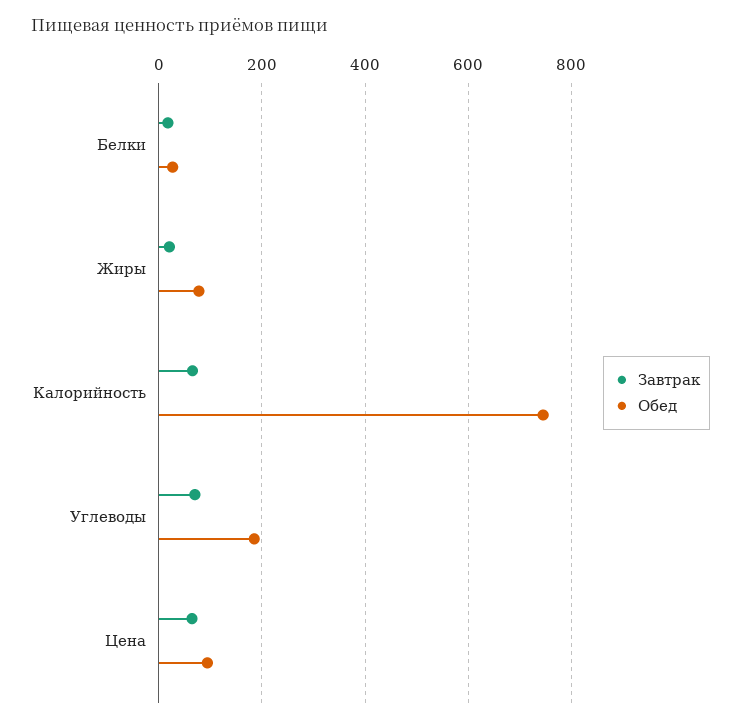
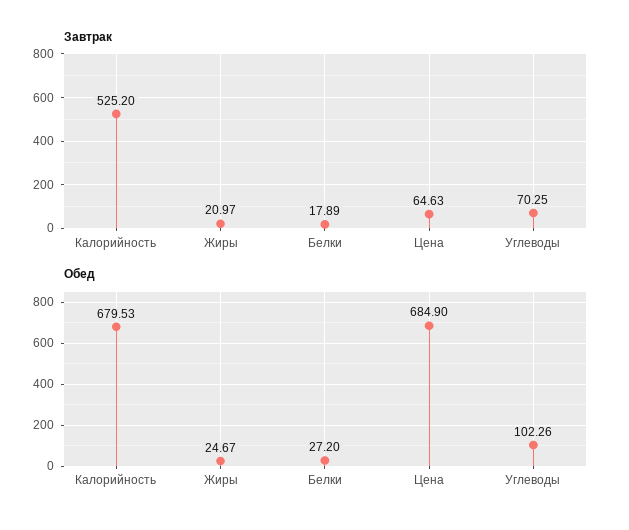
  {
    "Завтрак": {
      "Белки": 17.89,
      "Жиры": 20.97,
-     "Калорийность": 60,
+     "Калорийность": 525.2,
      "Углеводы": 70.25,
      "Цена": 64.63
    },
    "Обед": {
      "Белки": 27.2,
-     "Жиры": 80,
+     "Жиры": 24.67,
-     "Калорийность": 740,
+     "Калорийность": 679.53,
-     "Углеводы": 180,
+     "Углеводы": 102.26,
-     "Цена": 100
+     "Цена": 684.9
    }
  }

